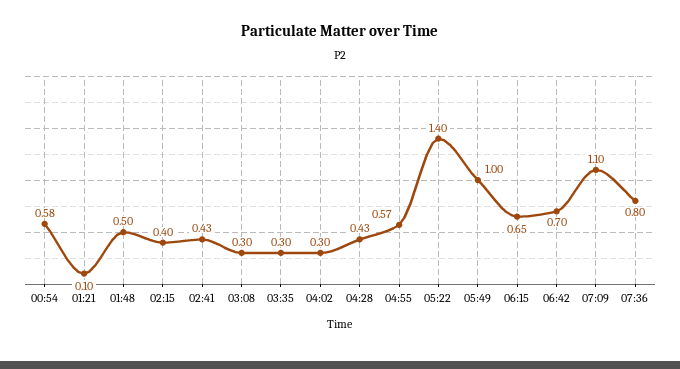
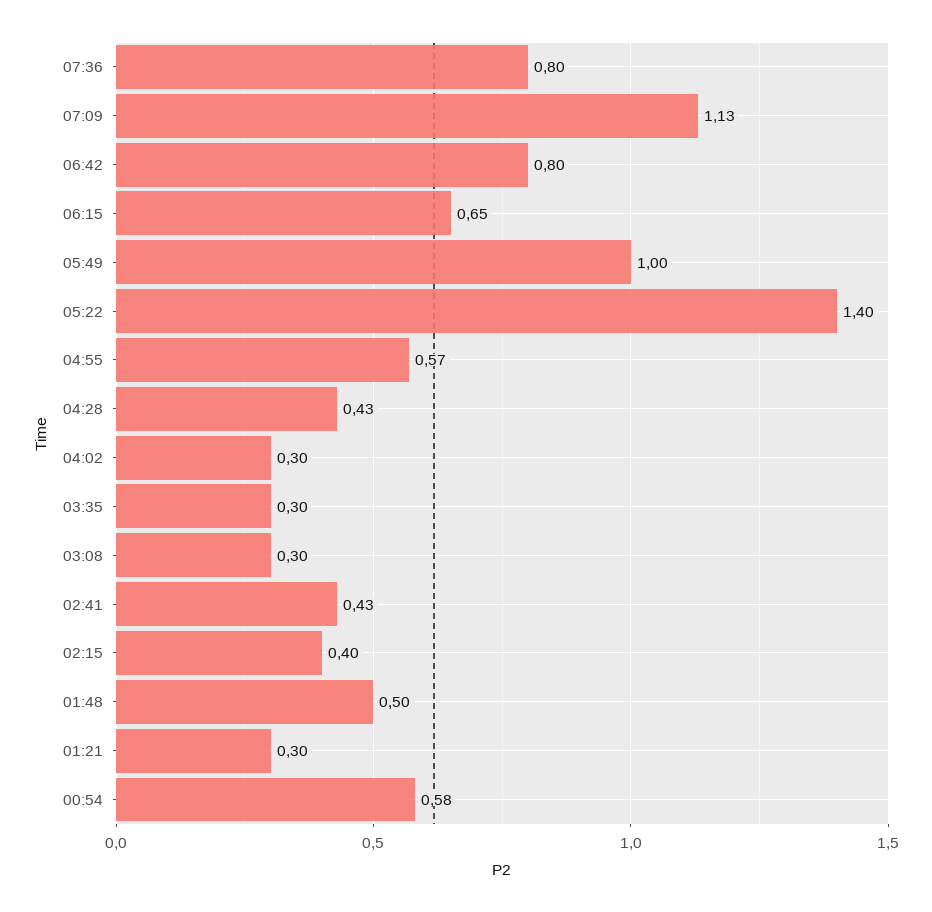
  {
    "00:54": 0.58,
-   "01:21": 0.1,
+   "01:21": 0.3,
    "01:48": 0.5,
    "02:15": 0.4,
    "02:41": 0.43,
    "03:08": 0.3,
    "03:35": 0.3,
    "04:02": 0.3,
    "04:28": 0.43,
    "04:55": 0.57,
    "05:22": 1.4,
    "05:49": 1,
    "06:15": 0.65,
-   "06:42": 0.7,
+   "06:42": 0.8,
-   "07:09": 1.1,
+   "07:09": 1.13,
    "07:36": 0.8
  }

